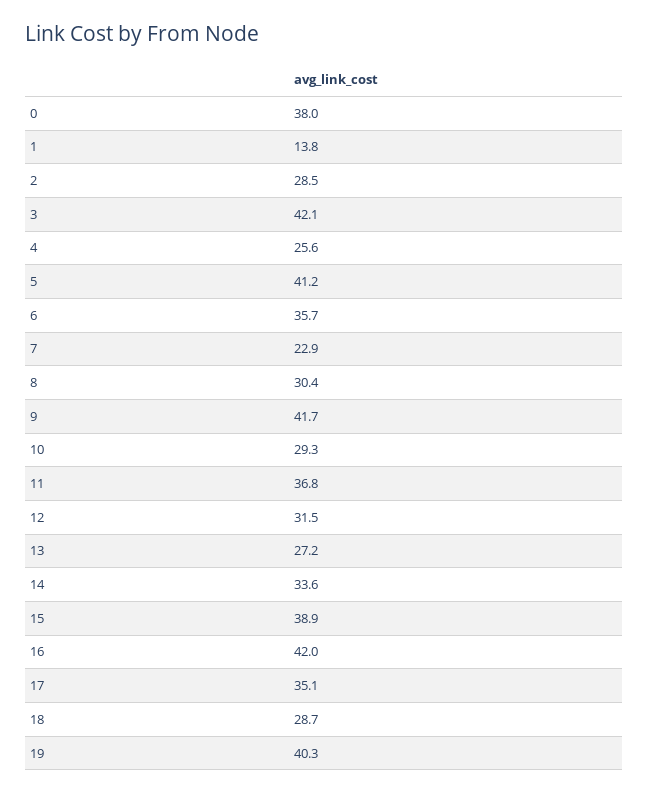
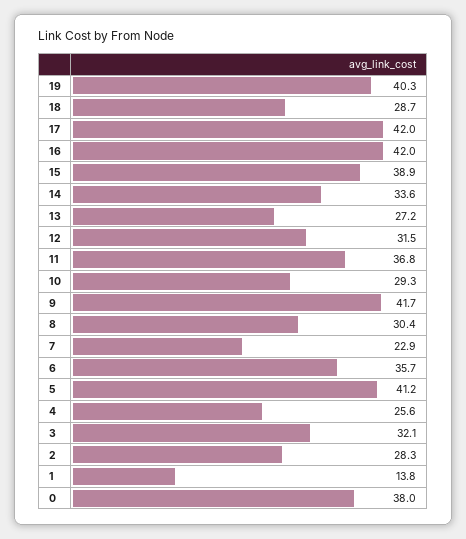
  {
    "0": 38,
    "1": 13.8,
-   "2": 28.5,
+   "2": 28.3,
-   "3": 42.1,
+   "3": 32.1,
    "4": 25.6,
    "5": 41.2,
    "6": 35.7,
    "7": 22.9,
    "8": 30.4,
    "9": 41.7,
    "10": 29.3,
    "11": 36.8,
    "12": 31.5,
    "13": 27.2,
    "14": 33.6,
    "15": 38.9,
    "16": 42,
-   "17": 35.1,
+   "17": 42,
    "18": 28.7,
    "19": 40.3
  }

